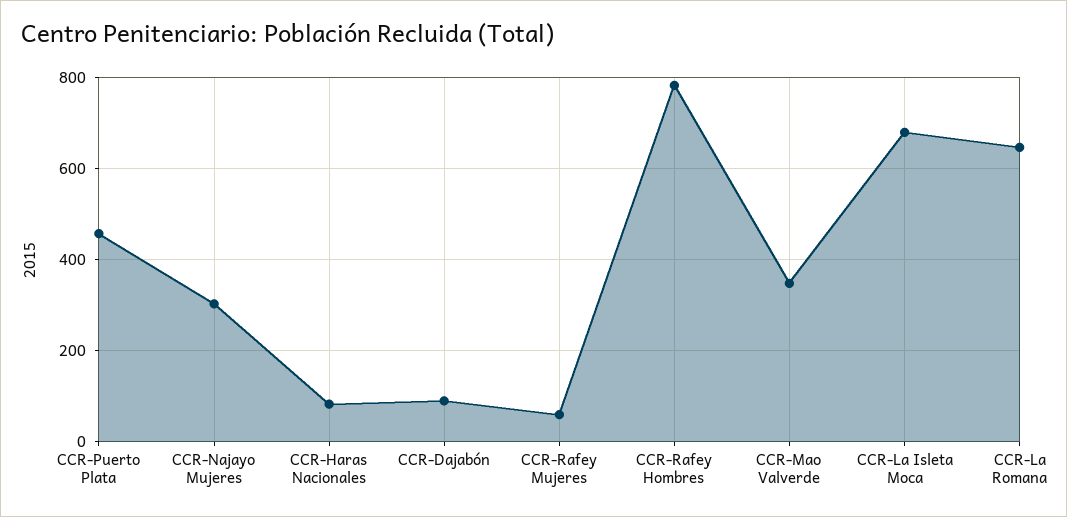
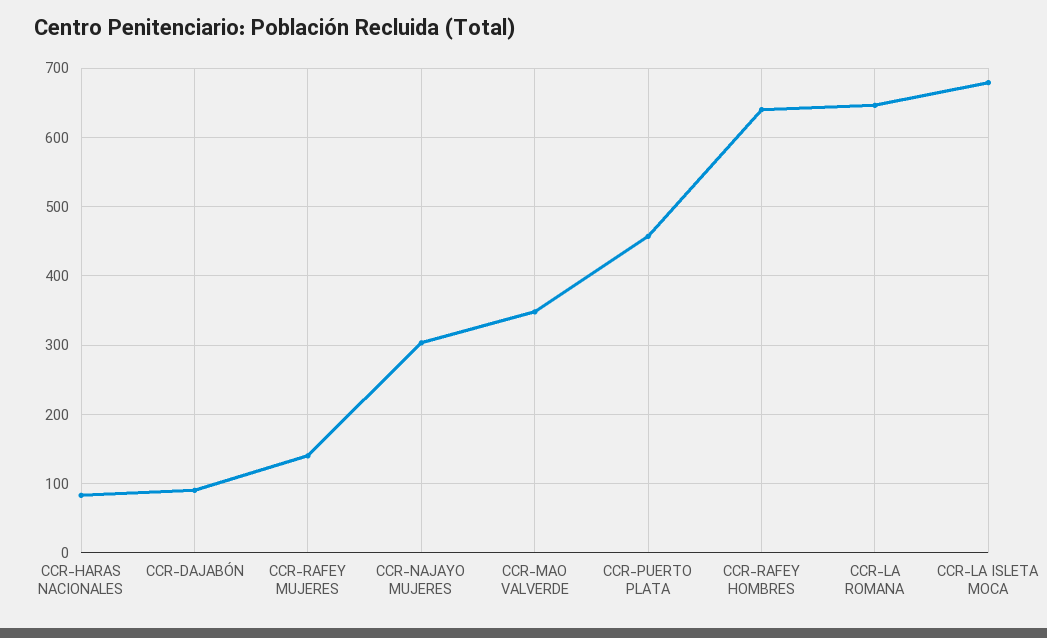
  {
    "CCR-Puerto Plata": 460,
    "CCR-Najayo Mujeres": 300,
    "CCR-Haras Nacionales": 80,
    "CCR-Dajabón": 90,
-   "CCR-Rafey Mujeres": 60,
+   "CCR-Rafey Mujeres": 140,
-   "CCR-Rafey Hombres": 780,
+   "CCR-Rafey Hombres": 640,
    "CCR-Mao Valverde": 350,
    "CCR-La Isleta Moca": 680,
    "CCR-La Romana": 650
  }

